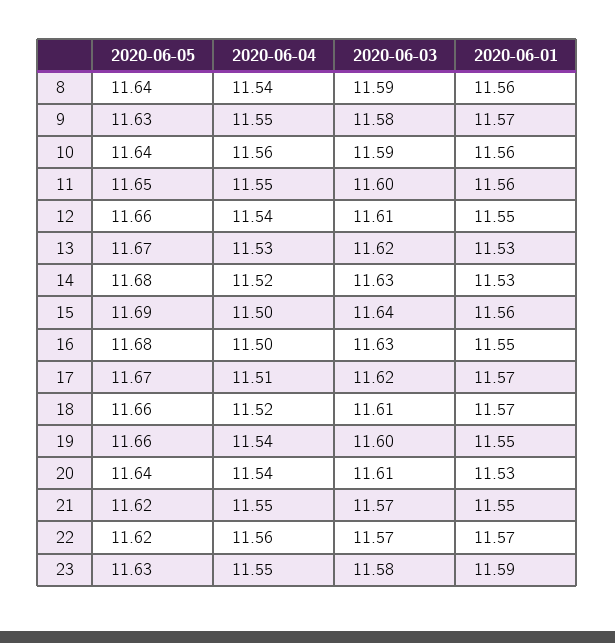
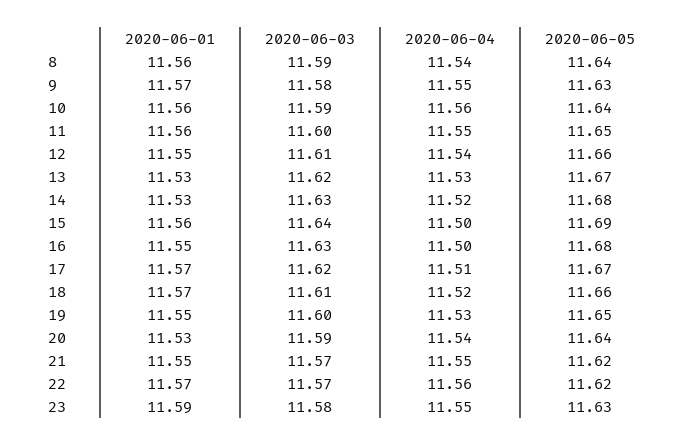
  {
    "2020-06-05": {
      "8": 11.64,
      "9": 11.63,
      "10": 11.64,
      "11": 11.65,
      "12": 11.66,
      "13": 11.67,
      "14": 11.68,
      "15": 11.69,
      "16": 11.68,
      "17": 11.67,
      "18": 11.66,
-     "19": 11.66,
+     "19": 11.65,
      "20": 11.64,
      "21": 11.62,
      "22": 11.62,
      "23": 11.63
    },
    "2020-06-04": {
      "8": 11.54,
      "9": 11.55,
      "10": 11.56,
      "11": 11.55,
      "12": 11.54,
      "13": 11.53,
      "14": 11.52,
      "15": 11.5,
      "16": 11.5,
      "17": 11.51,
      "18": 11.52,
-     "19": 11.54,
+     "19": 11.53,
      "20": 11.54,
      "21": 11.55,
      "22": 11.56,
      "23": 11.55
    },
    "2020-06-03": {
      "8": 11.59,
      "9": 11.58,
      "10": 11.59,
      "11": 11.6,
      "12": 11.61,
      "13": 11.62,
      "14": 11.63,
      "15": 11.64,
      "16": 11.63,
      "17": 11.62,
      "18": 11.61,
      "19": 11.6,
-     "20": 11.61,
+     "20": 11.59,
      "21": 11.57,
      "22": 11.57,
      "23": 11.58
    },
    "2020-06-01": {
      "8": 11.56,
      "9": 11.57,
      "10": 11.56,
      "11": 11.56,
      "12": 11.55,
      "13": 11.53,
      "14": 11.53,
      "15": 11.56,
      "16": 11.55,
      "17": 11.57,
      "18": 11.57,
      "19": 11.55,
      "20": 11.53,
      "21": 11.55,
      "22": 11.57,
      "23": 11.59
    }
  }

